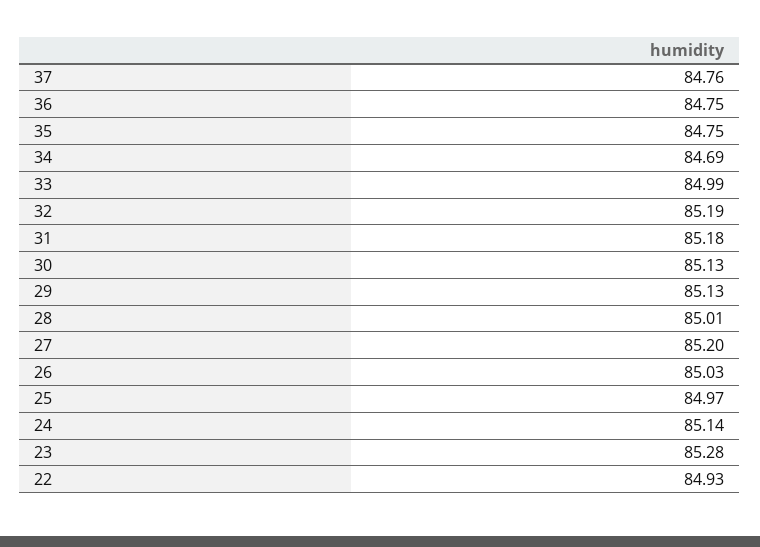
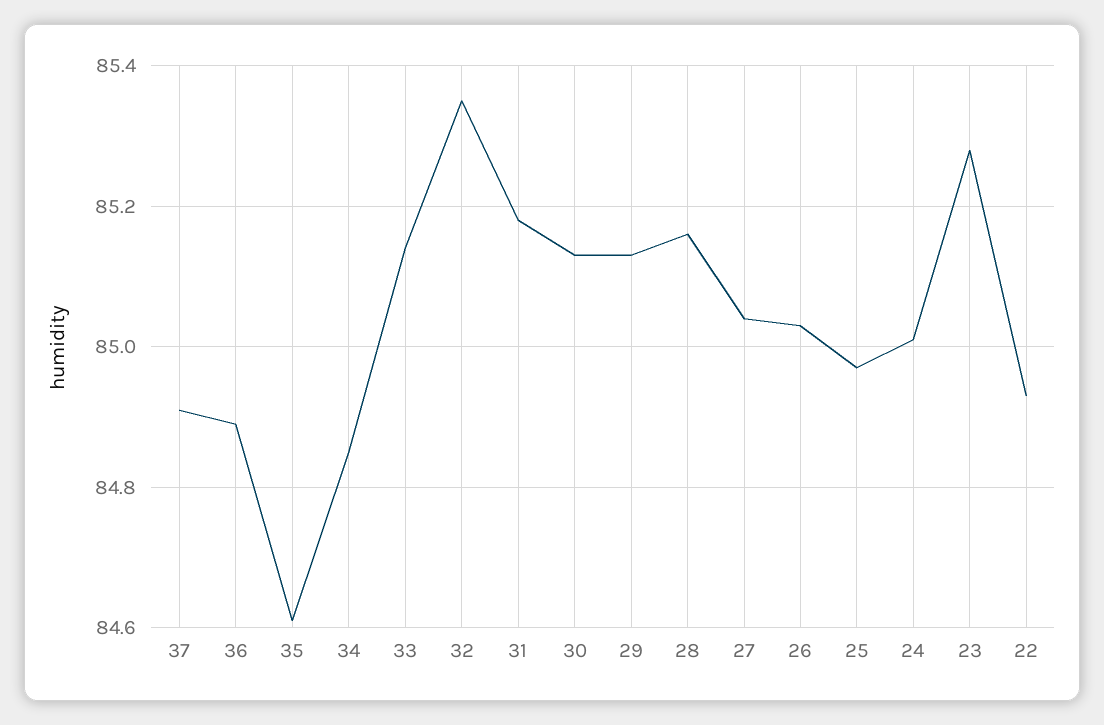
  {
-   "37": 84.76,
+   "37": 84.9,
-   "36": 84.75,
+   "36": 84.9,
-   "35": 84.75,
+   "35": 84.6,
-   "34": 84.69,
+   "34": 84.85,
-   "33": 84.99,
+   "33": 85.15,
-   "32": 85.19,
+   "32": 85.35,
    "31": 85.18,
    "30": 85.13,
    "29": 85.13,
-   "28": 85.01,
+   "28": 85.15,
-   "27": 85.2,
+   "27": 85.05,
    "26": 85.03,
    "25": 84.97,
-   "24": 85.14,
+   "24": 85,
    "23": 85.28,
    "22": 84.93
  }

